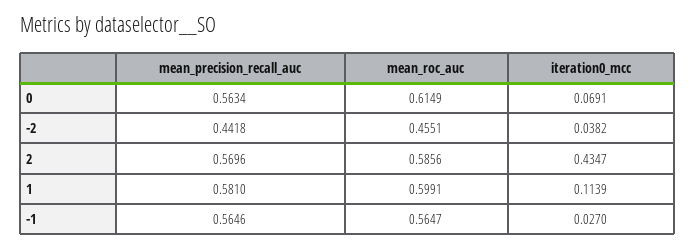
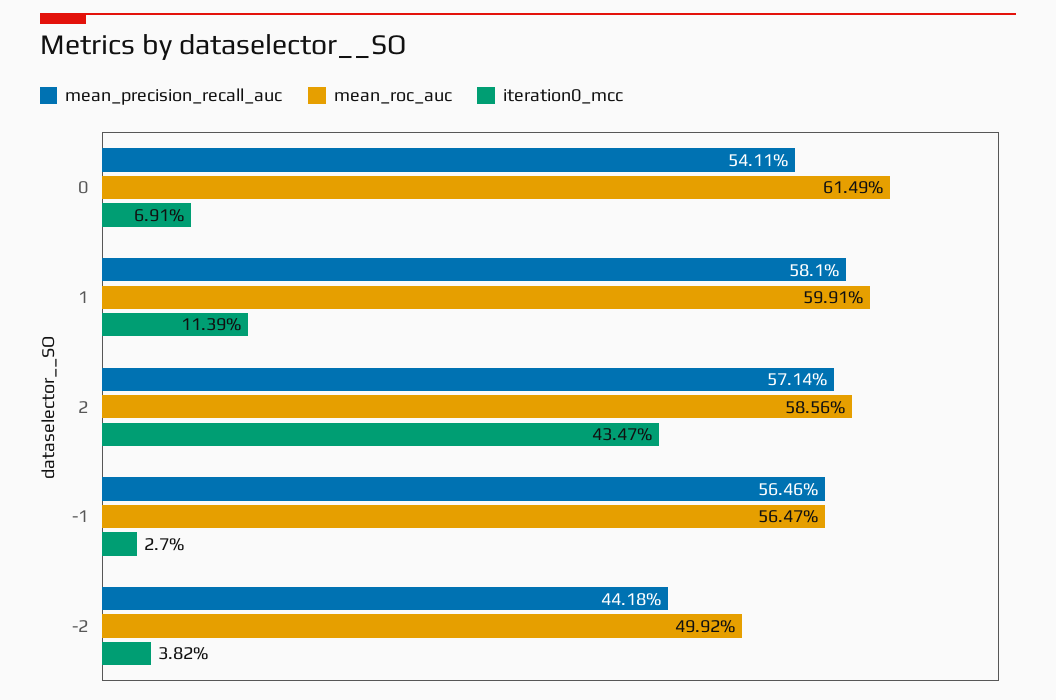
  {
    "mean_precision_recall_auc": {
-     "0": 0.5634,
+     "0": 0.5411,
      "-2": 0.4418,
-     "2": 0.5696,
+     "2": 0.5714,
      "1": 0.581,
      "-1": 0.5646
    },
    "mean_roc_auc": {
      "0": 0.6149,
-     "-2": 0.4551,
+     "-2": 0.4992,
      "2": 0.5856,
      "1": 0.5991,
      "-1": 0.5647
    },
    "iteration0_mcc": {
      "0": 0.0691,
      "-2": 0.0382,
      "2": 0.4347,
      "1": 0.1139,
      "-1": 0.027
    }
  }

